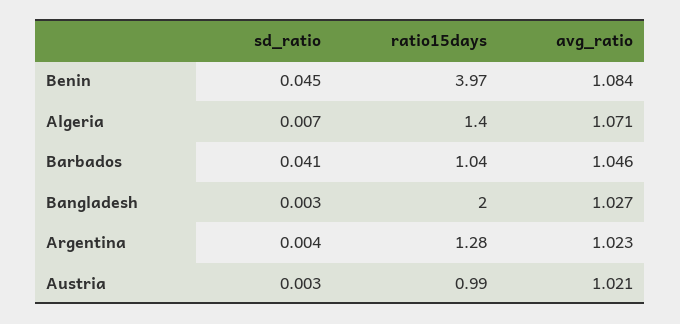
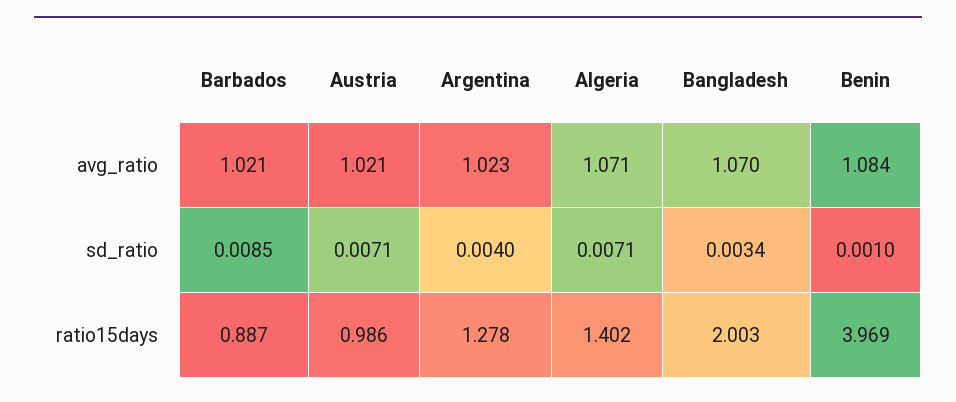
  {
    "sd_ratio": {
-     "Benin": 0.045,
+     "Benin": 0.001,
      "Algeria": 0.0071,
-     "Barbados": 0.041,
+     "Barbados": 0.0085,
      "Bangladesh": 0.0034,
      "Argentina": 0.004,
-     "Austria": 0.003
+     "Austria": 0.0071
    },
    "ratio15days": {
      "Benin": 3.969,
      "Algeria": 1.402,
-     "Barbados": 1.04,
+     "Barbados": 0.887,
      "Bangladesh": 2.003,
      "Argentina": 1.278,
      "Austria": 0.986
    },
    "avg_ratio": {
      "Benin": 1.084,
      "Algeria": 1.071,
-     "Barbados": 1.046,
+     "Barbados": 1.021,
-     "Bangladesh": 1.027,
+     "Bangladesh": 1.07,
      "Argentina": 1.023,
      "Austria": 1.021
    }
  }

